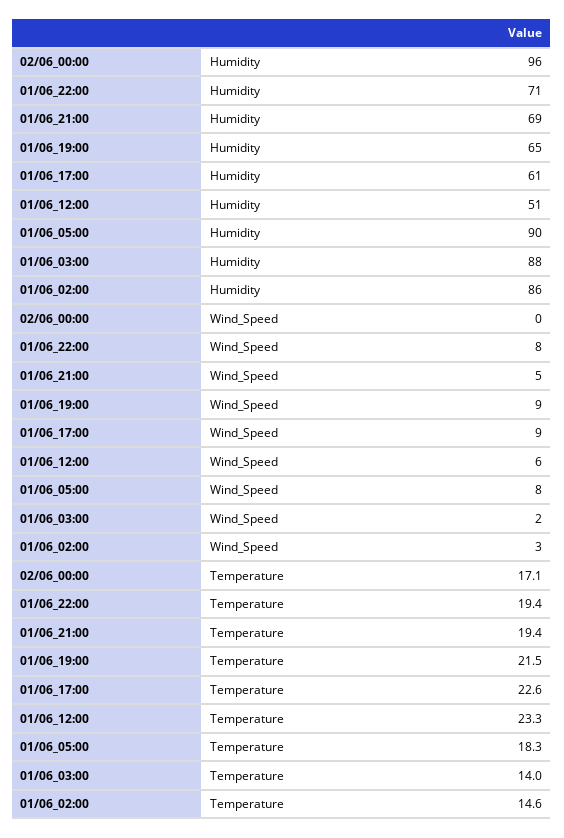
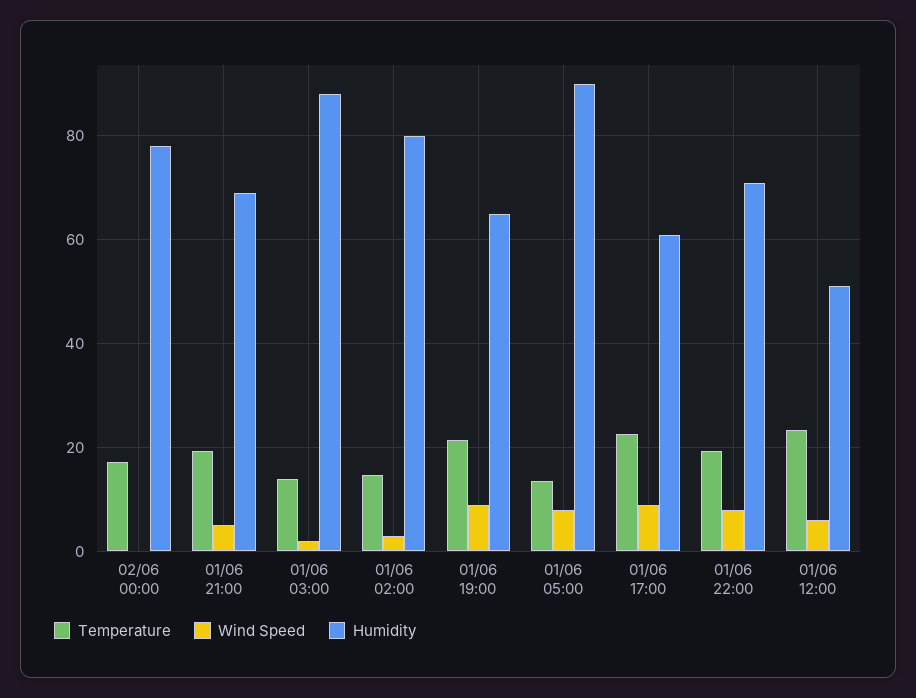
  {
    "Humidity": {
-     "02/06_00:00": 96,
+     "02/06_00:00": 78,
      "01/06_22:00": 71,
      "01/06_21:00": 69,
      "01/06_19:00": 65,
      "01/06_17:00": 61,
      "01/06_12:00": 51,
      "01/06_05:00": 90,
      "01/06_03:00": 88,
-     "01/06_02:00": 86
+     "01/06_02:00": 80
    },
    "Wind_Speed": {
      "02/06_00:00": 0,
      "01/06_22:00": 8,
      "01/06_21:00": 5,
      "01/06_19:00": 9,
      "01/06_17:00": 9,
      "01/06_12:00": 6,
      "01/06_05:00": 8,
      "01/06_03:00": 2,
      "01/06_02:00": 3
    },
    "Temperature": {
      "02/06_00:00": 17.1,
      "01/06_22:00": 19.4,
      "01/06_21:00": 19.4,
      "01/06_19:00": 21.5,
      "01/06_17:00": 22.6,
      "01/06_12:00": 23.3,
-     "01/06_05:00": 18.3,
+     "01/06_05:00": 14,
      "01/06_03:00": 14,
      "01/06_02:00": 14.6
    }
  }

